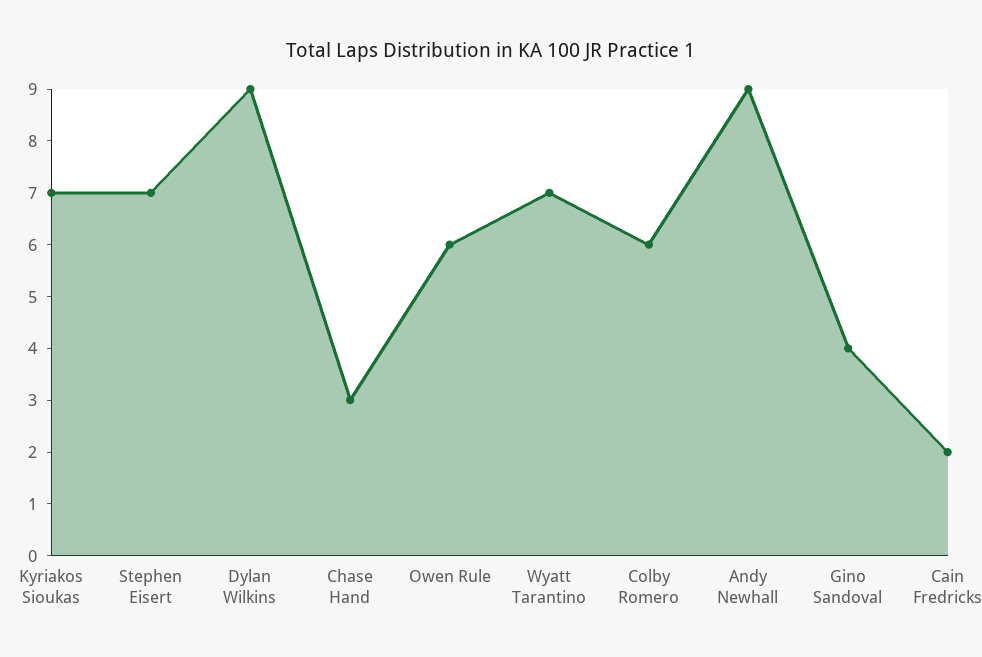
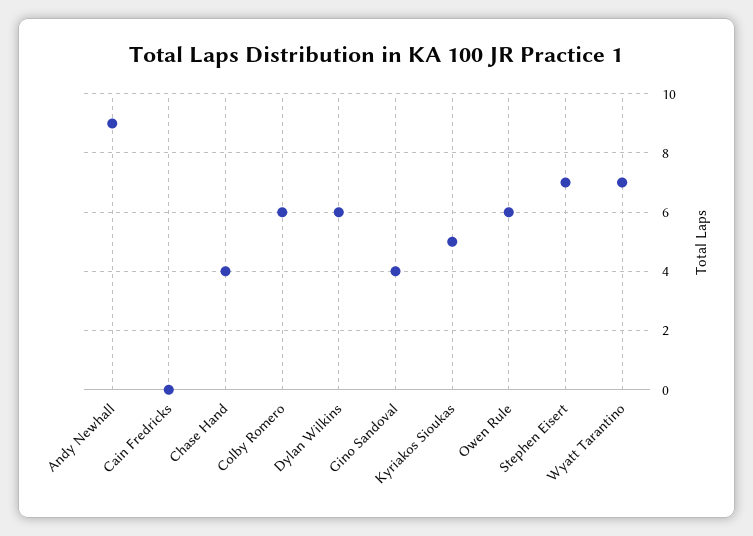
  {
-   "Kyriakos Sioukas": 7,
+   "Kyriakos Sioukas": 5,
    "Stephen Eisert": 7,
-   "Dylan Wilkins": 9,
+   "Dylan Wilkins": 6,
-   "Chase Hand": 3,
+   "Chase Hand": 4,
    "Owen Rule": 6,
    "Wyatt Tarantino": 7,
    "Colby Romero": 6,
    "Andy Newhall": 9,
    "Gino Sandoval": 4,
-   "Cain Fredricks": 2
+   "Cain Fredricks": 0
  }

